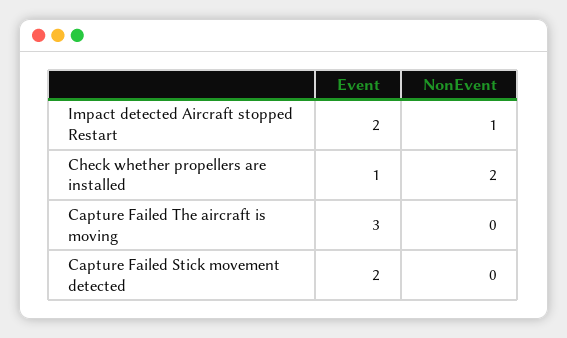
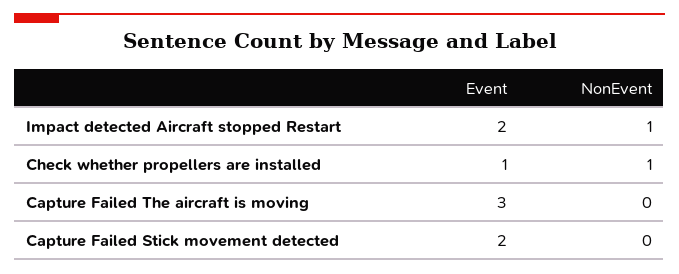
  {
    "Event": {
      "Impact detected Aircraft stopped Restart": 2,
      "Check whether propellers are installed": 1,
      "Capture Failed The aircraft is moving": 3,
      "Capture Failed Stick movement detected": 2
    },
    "NonEvent": {
      "Impact detected Aircraft stopped Restart": 1,
-     "Check whether propellers are installed": 2,
+     "Check whether propellers are installed": 1,
      "Capture Failed The aircraft is moving": 0,
      "Capture Failed Stick movement detected": 0
    }
  }

